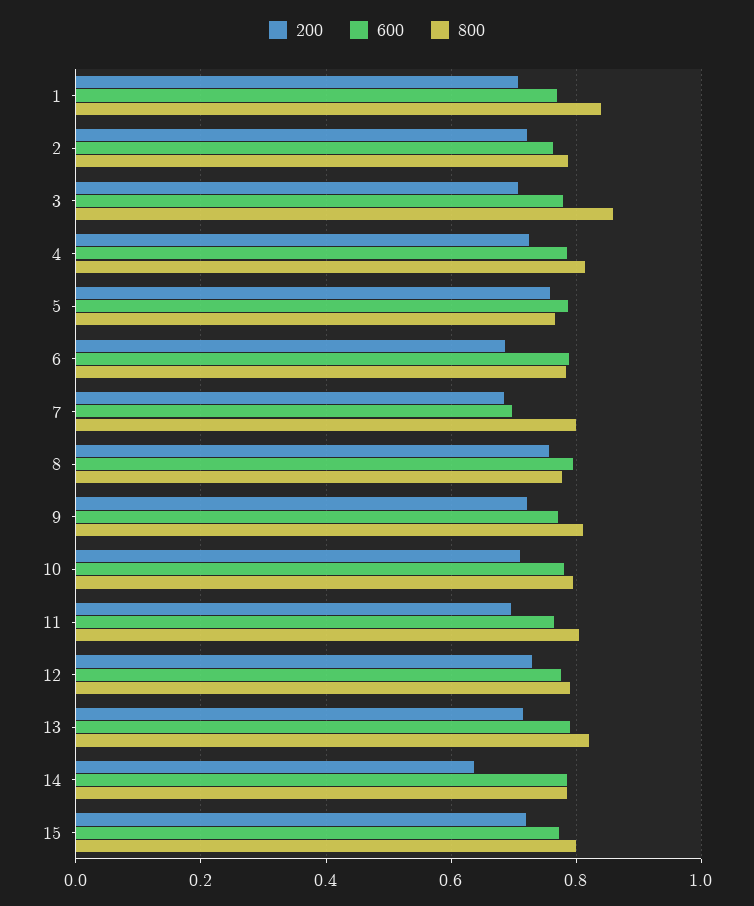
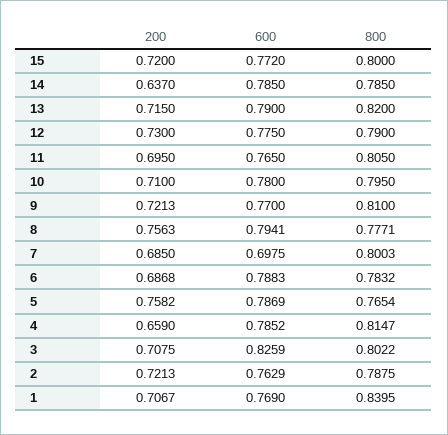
  {
    "200": {
      "1": 0.7067,
      "2": 0.7213,
      "3": 0.7075,
-     "4": 0.72,
+     "4": 0.659,
      "5": 0.7582,
      "6": 0.6868,
      "7": 0.685,
      "8": 0.7563,
      "9": 0.7213,
      "10": 0.71,
      "11": 0.695,
      "12": 0.73,
      "13": 0.715,
      "14": 0.637,
      "15": 0.72
    },
    "600": {
      "1": 0.769,
      "2": 0.7629,
-     "3": 0.78,
+     "3": 0.8259,
      "4": 0.7852,
      "5": 0.7869,
      "6": 0.7883,
      "7": 0.6975,
      "8": 0.7941,
      "9": 0.77,
      "10": 0.78,
      "11": 0.765,
      "12": 0.775,
      "13": 0.79,
      "14": 0.785,
      "15": 0.772
    },
    "800": {
      "1": 0.8395,
      "2": 0.7875,
-     "3": 0.86,
+     "3": 0.8022,
      "4": 0.8147,
      "5": 0.7654,
      "6": 0.7832,
      "7": 0.8003,
      "8": 0.7771,
      "9": 0.81,
      "10": 0.795,
      "11": 0.805,
      "12": 0.79,
      "13": 0.82,
      "14": 0.785,
      "15": 0.8
    }
  }

